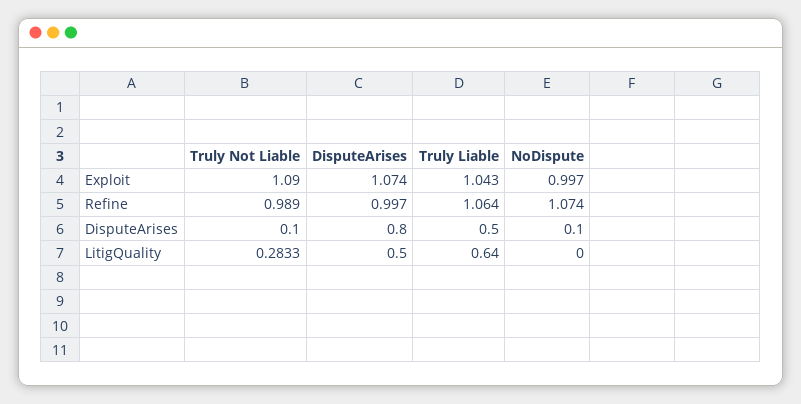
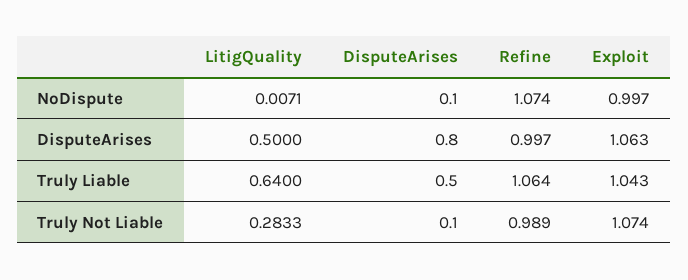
  {
    "Truly Not Liable": {
-     "Exploit": 1.09,
+     "Exploit": 1.074,
      "Refine": 0.989,
      "DisputeArises": 0.1,
      "LitigQuality": 0.2833
    },
    "DisputeArises": {
-     "Exploit": 1.074,
+     "Exploit": 1.063,
      "Refine": 0.997,
      "DisputeArises": 0.8,
      "LitigQuality": 0.5
    },
    "Truly Liable": {
      "Exploit": 1.043,
      "Refine": 1.064,
      "DisputeArises": 0.5,
      "LitigQuality": 0.64
    },
    "NoDispute": {
      "Exploit": 0.997,
      "Refine": 1.074,
      "DisputeArises": 0.1,
-     "LitigQuality": 0
+     "LitigQuality": 0.0071
    }
  }

